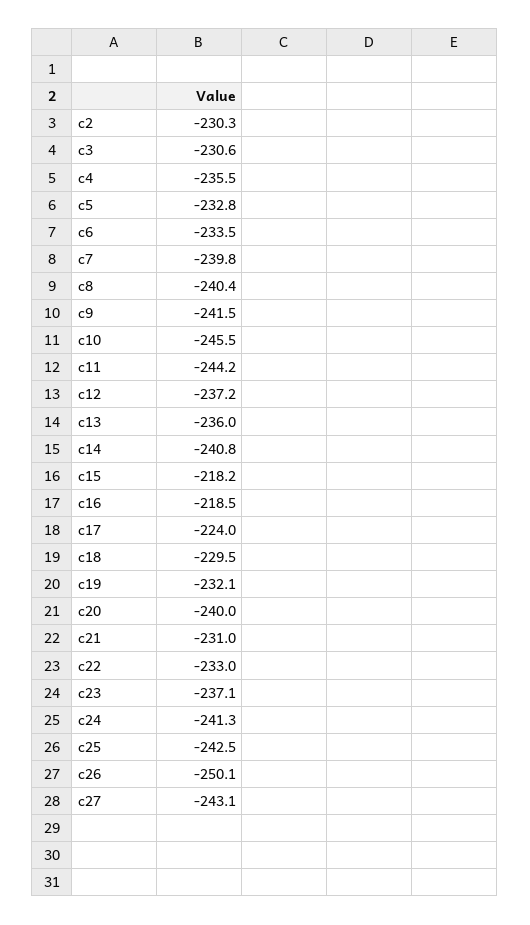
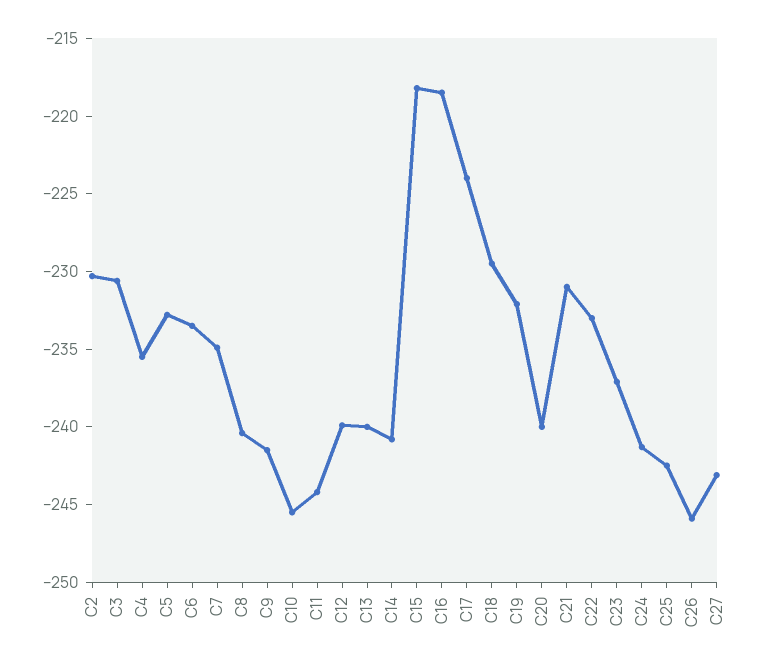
  {
    "c2": -230.3,
    "c3": -230.6,
    "c4": -235.5,
    "c5": -232.8,
    "c6": -233.5,
-   "c7": -239.8,
+   "c7": -235,
    "c8": -240.4,
    "c9": -241.5,
    "c10": -245.5,
    "c11": -244.2,
-   "c12": -237.2,
+   "c12": -240,
-   "c13": -236,
+   "c13": -240,
    "c14": -240.8,
    "c15": -218.2,
    "c16": -218.5,
    "c17": -224,
    "c18": -229.5,
    "c19": -232.1,
    "c20": -240,
    "c21": -231,
    "c22": -233,
    "c23": -237.1,
    "c24": -241.3,
    "c25": -242.5,
-   "c26": -250.1,
+   "c26": -246,
    "c27": -243.1
  }

